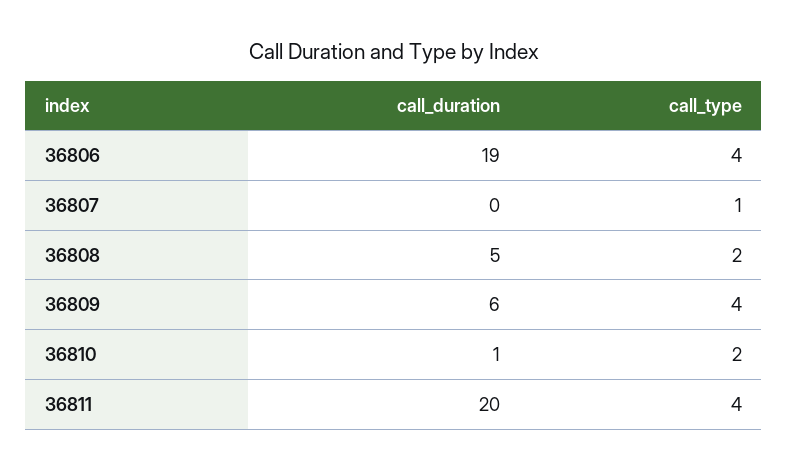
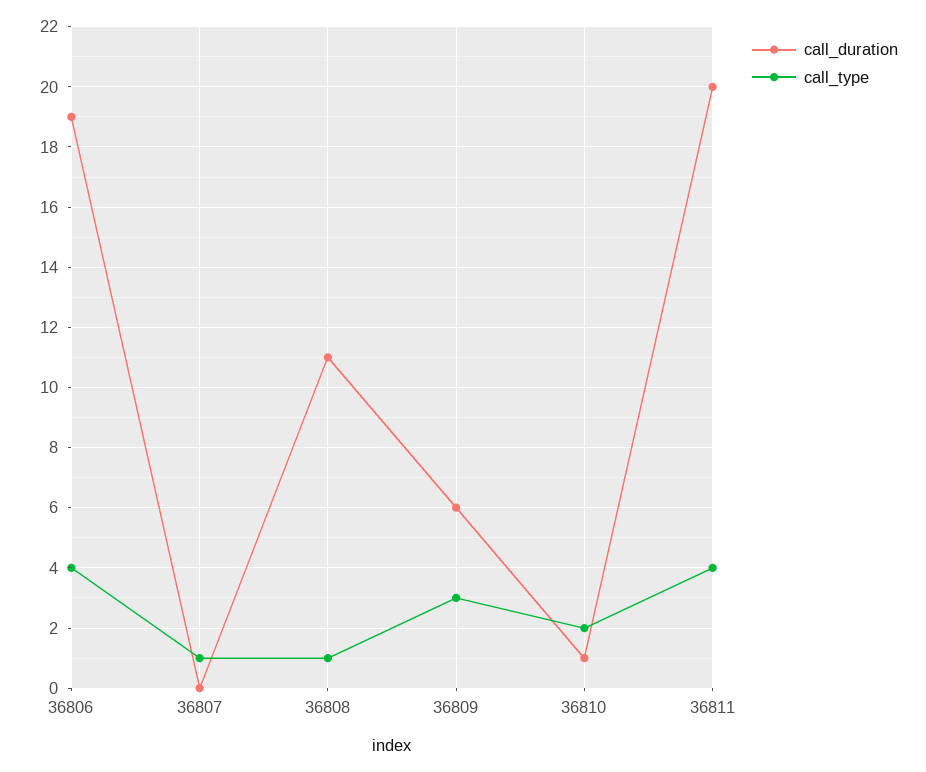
  {
    "call_duration": {
      "36806": 19,
      "36807": 0,
-     "36808": 5,
+     "36808": 11,
      "36809": 6,
      "36810": 1,
      "36811": 20
    },
    "call_type": {
      "36806": 4,
      "36807": 1,
-     "36808": 2,
+     "36808": 1,
-     "36809": 4,
+     "36809": 3,
      "36810": 2,
      "36811": 4
    }
  }

